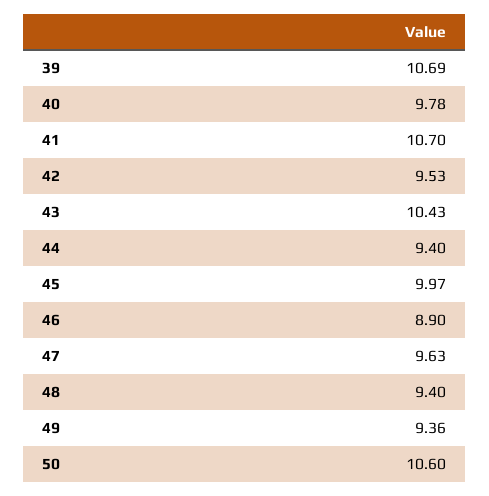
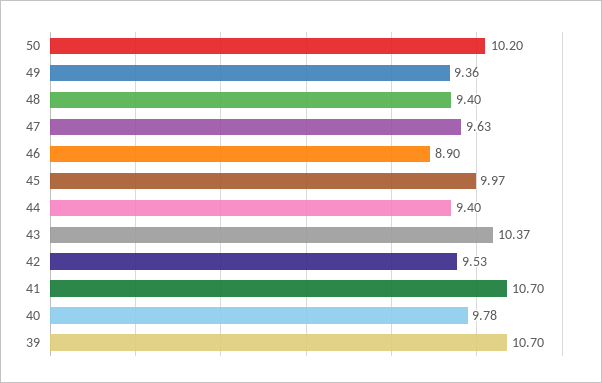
  {
-   "39": 10.69,
+   "39": 10.7,
    "40": 9.78,
    "41": 10.7,
    "42": 9.53,
-   "43": 10.43,
+   "43": 10.37,
    "44": 9.4,
    "45": 9.97,
    "46": 8.9,
    "47": 9.63,
    "48": 9.4,
    "49": 9.36,
-   "50": 10.6
+   "50": 10.2
  }

